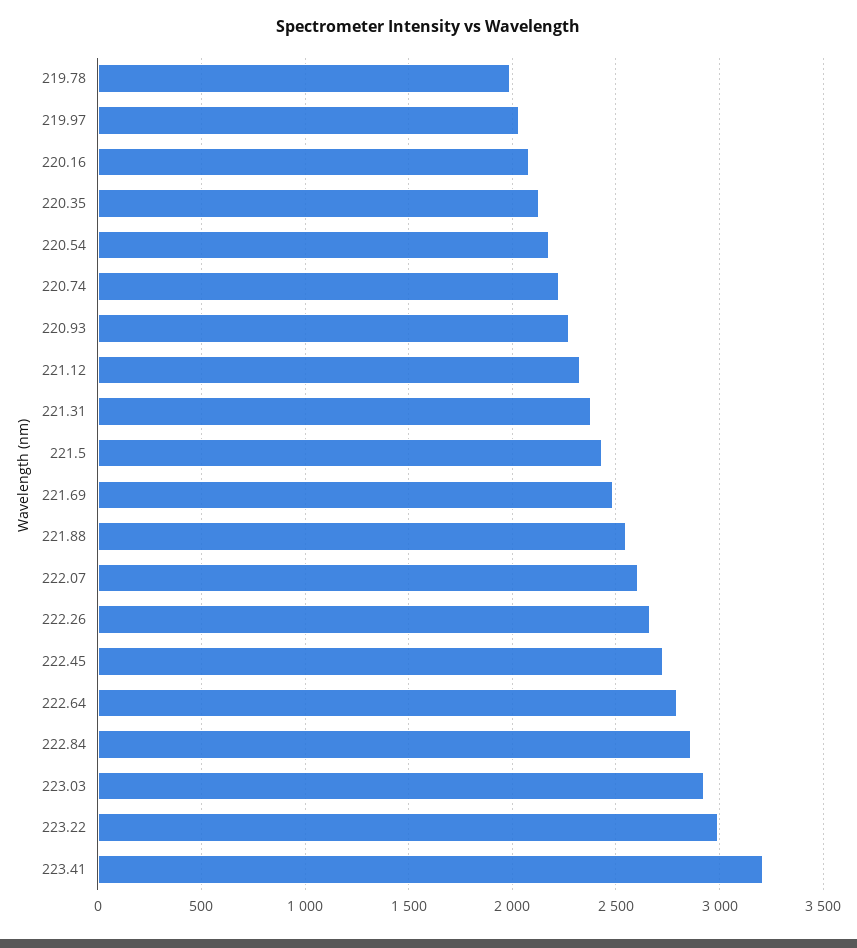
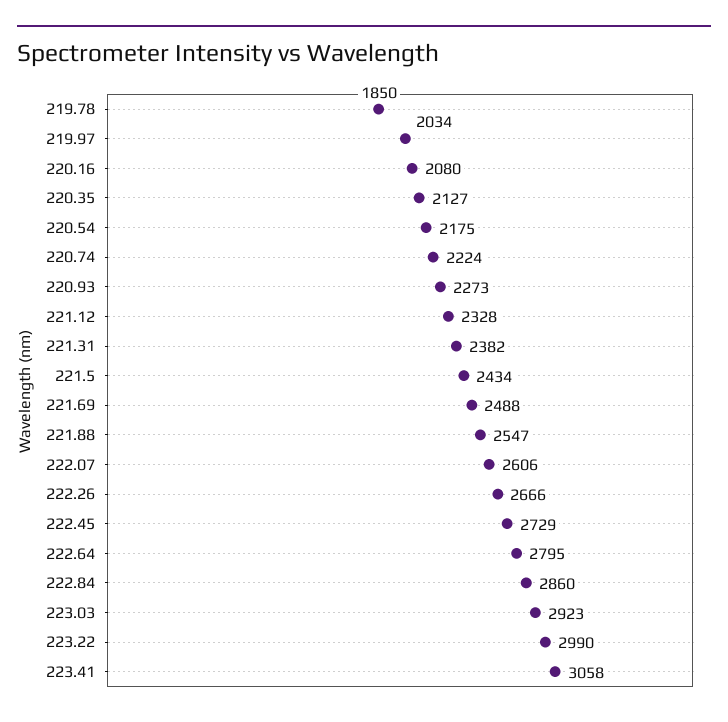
  {
-   "219.78": 2000,
+   "219.78": 1850,
    "219.97": 2034,
    "220.16": 2080,
    "220.35": 2127,
    "220.54": 2175,
    "220.74": 2224,
    "220.93": 2273,
    "221.12": 2328,
    "221.31": 2382,
    "221.5": 2434,
    "221.69": 2488,
    "221.88": 2547,
    "222.07": 2606,
    "222.26": 2666,
    "222.45": 2729,
    "222.64": 2795,
    "222.84": 2860,
    "223.03": 2923,
    "223.22": 2990,
-   "223.41": 3200
+   "223.41": 3058
  }

